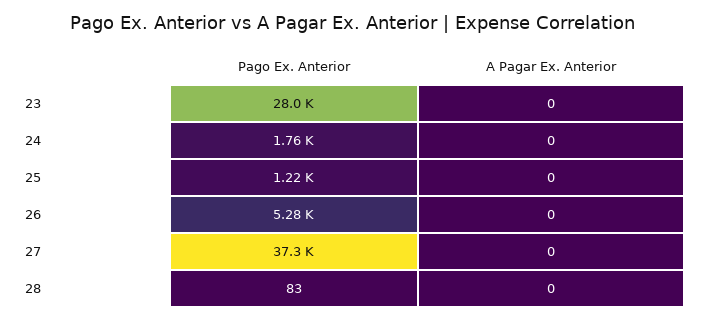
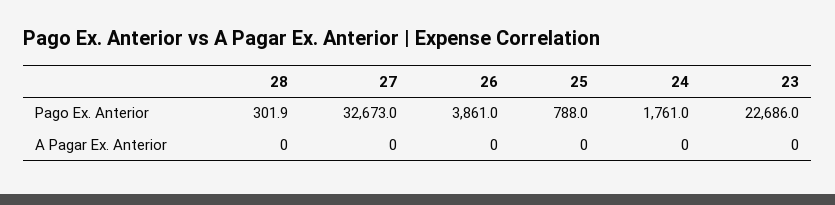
  {
    "Pago Ex. Anterior": {
-     "23": 28000,
+     "23": 22686,
      "24": 1761,
-     "25": 1220,
+     "25": 788,
-     "26": 5280,
+     "26": 3861,
-     "27": 37300,
+     "27": 32673,
-     "28": 83
+     "28": 301.9
    },
    "A Pagar Ex. Anterior": {
      "23": 0,
      "24": 0,
      "25": 0,
      "26": 0,
      "27": 0,
      "28": 0
    }
  }

